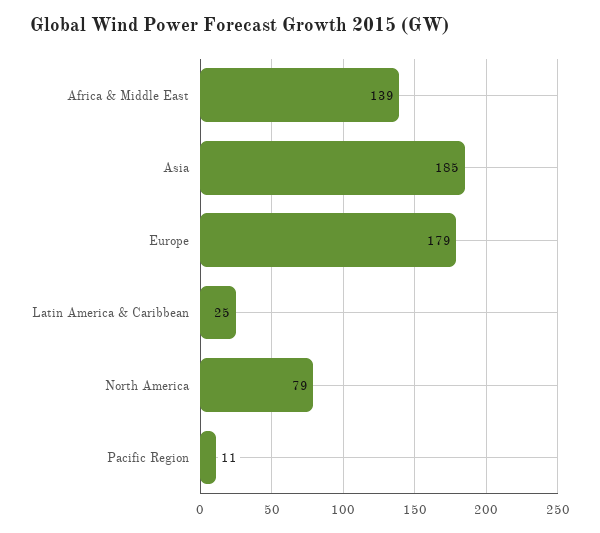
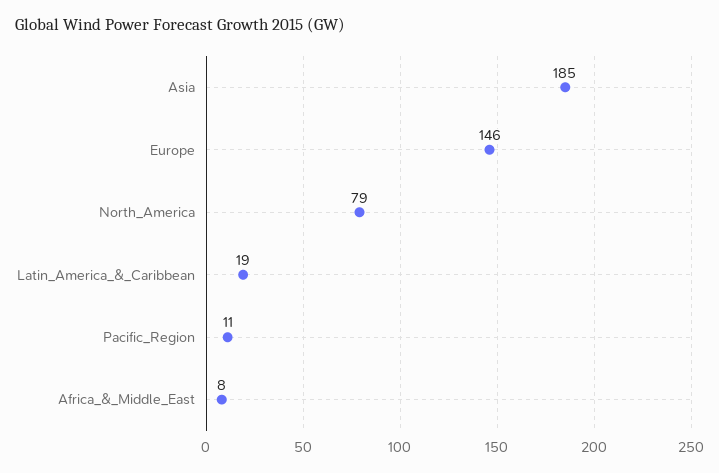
  {
-   "Africa & Middle East": 139,
+   "Africa & Middle East": 8,
    "Asia": 185,
-   "Europe": 179,
+   "Europe": 146,
-   "Latin America & Caribbean": 25,
+   "Latin America & Caribbean": 19,
    "North America": 79,
    "Pacific Region": 11
  }

